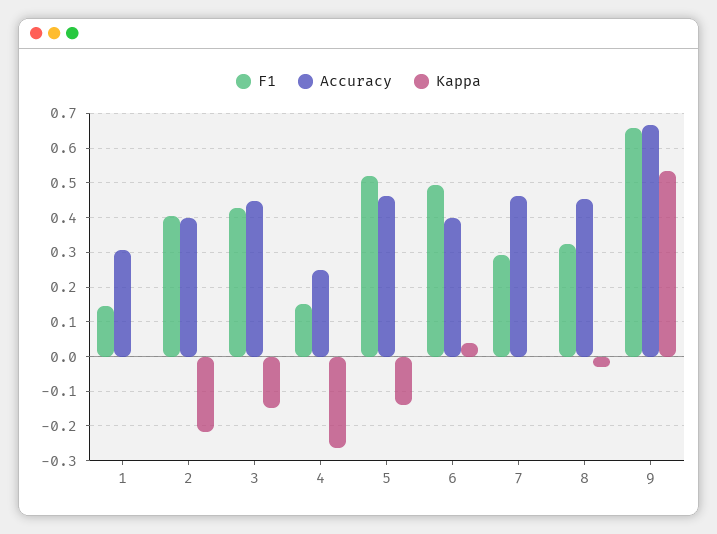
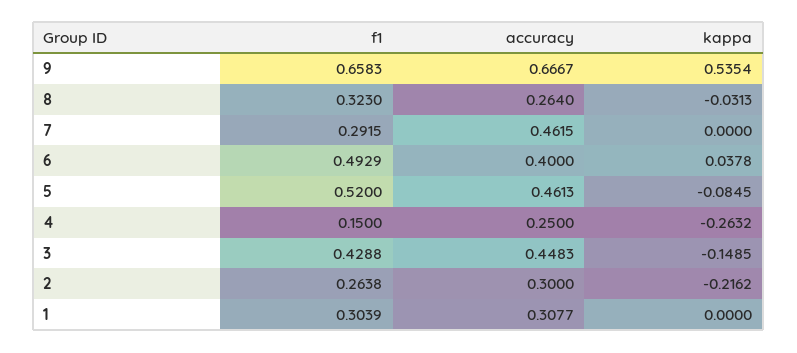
  {
    "F1": {
-     "1": 0.14,
+     "1": 0.3039,
-     "2": 0.4,
+     "2": 0.2638,
      "3": 0.4288,
      "4": 0.15,
      "5": 0.52,
      "6": 0.4929,
      "7": 0.2915,
      "8": 0.323,
      "9": 0.6583
    },
    "Accuracy": {
      "1": 0.3077,
-     "2": 0.4,
+     "2": 0.3,
      "3": 0.4483,
      "4": 0.25,
      "5": 0.4613,
      "6": 0.4,
      "7": 0.4615,
-     "8": 0.46,
+     "8": 0.264,
      "9": 0.6667
    },
    "Kappa": {
      "1": 0,
      "2": -0.2162,
      "3": -0.1485,
      "4": -0.2632,
-     "5": -0.14,
+     "5": -0.0845,
      "6": 0.0378,
      "7": 0,
      "8": -0.0313,
      "9": 0.5354
    }
  }

